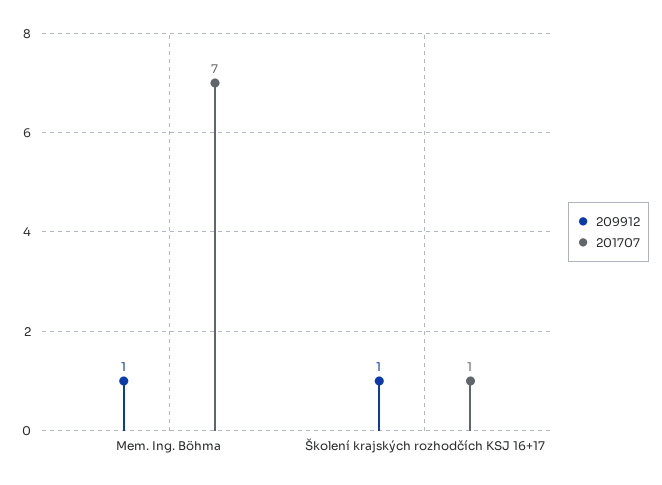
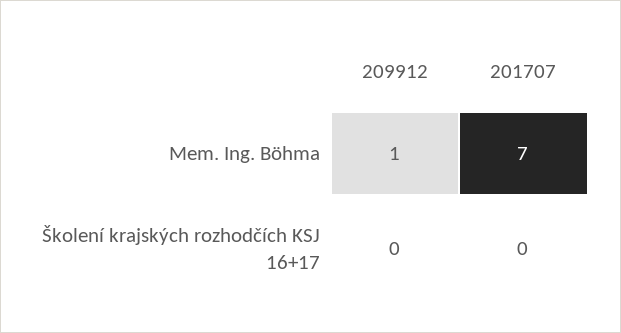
  {
    "209912": {
      "Mem. Ing. Böhma": 1,
-     "Školení krajských rozhodčích KSJ 16+17": 1
+     "Školení krajských rozhodčích KSJ 16+17": 0
    },
    "201707": {
      "Mem. Ing. Böhma": 7,
-     "Školení krajských rozhodčích KSJ 16+17": 1
+     "Školení krajských rozhodčích KSJ 16+17": 0
    }
  }

